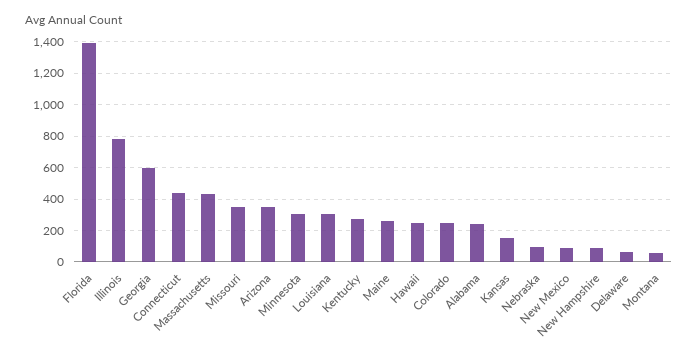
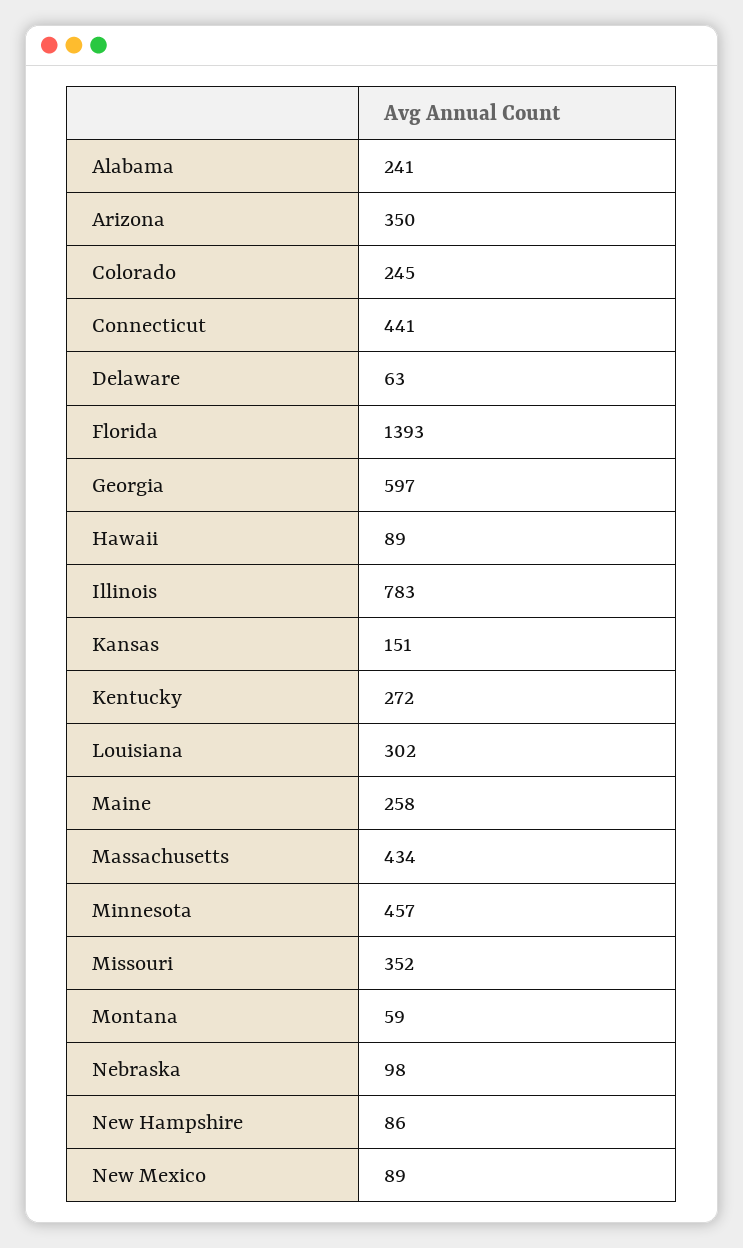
  {
    "Florida": 1393,
    "Illinois": 783,
    "Georgia": 597,
    "Connecticut": 441,
    "Massachusetts": 434,
    "Missouri": 352,
    "Arizona": 350,
-   "Minnesota": 300,
+   "Minnesota": 457,
    "Louisiana": 302,
    "Kentucky": 272,
    "Maine": 258,
-   "Hawaii": 250,
+   "Hawaii": 89,
    "Colorado": 245,
    "Alabama": 241,
    "Kansas": 151,
    "Nebraska": 98,
    "New Mexico": 89,
    "New Hampshire": 86,
    "Delaware": 63,
    "Montana": 59
  }

